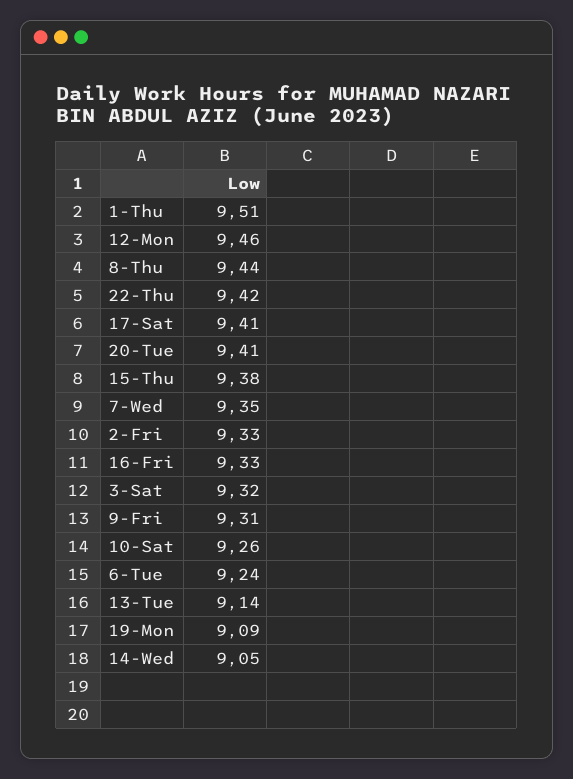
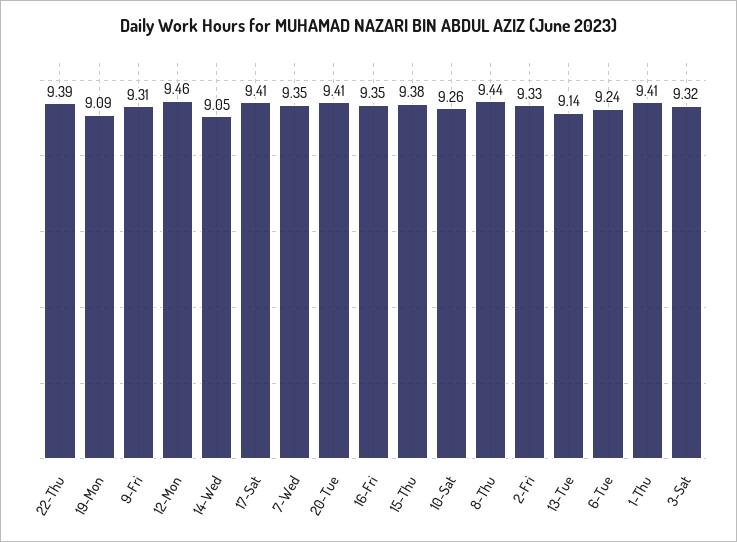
  {
-   "1-Thu": 9.51,
+   "1-Thu": 9.41,
    "12-Mon": 9.46,
    "8-Thu": 9.44,
-   "22-Thu": 9.42,
+   "22-Thu": 9.39,
    "17-Sat": 9.41,
    "20-Tue": 9.41,
    "15-Thu": 9.38,
    "7-Wed": 9.35,
    "2-Fri": 9.33,
-   "16-Fri": 9.33,
+   "16-Fri": 9.35,
    "3-Sat": 9.32,
    "9-Fri": 9.31,
    "10-Sat": 9.26,
    "6-Tue": 9.24,
    "13-Tue": 9.14,
    "19-Mon": 9.09,
    "14-Wed": 9.05
  }

